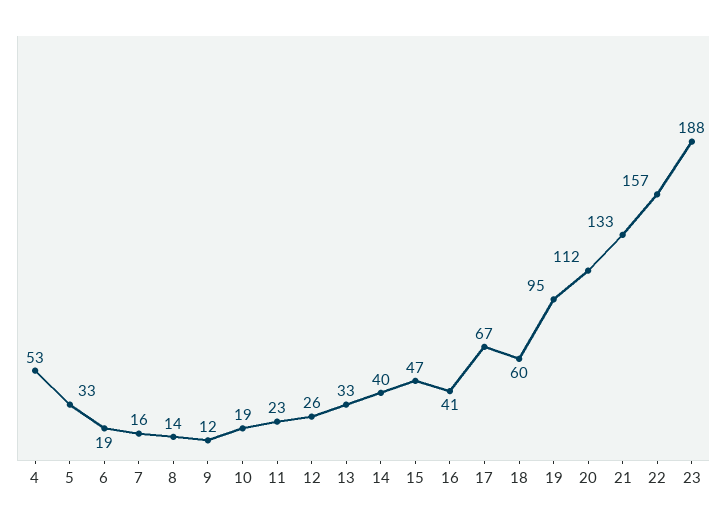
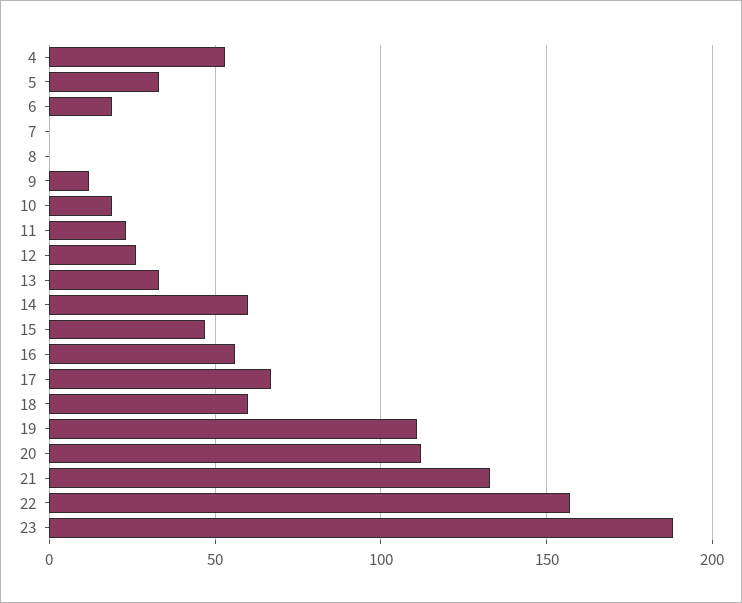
  {
    "4": 53,
    "5": 33,
    "6": 19,
-   "7": 16,
+   "7": 0,
-   "8": 14,
+   "8": 0,
    "9": 12,
    "10": 19,
    "11": 23,
    "12": 26,
    "13": 33,
-   "14": 40,
+   "14": 60,
    "15": 47,
-   "16": 41,
+   "16": 55,
    "17": 67,
    "18": 60,
-   "19": 95,
+   "19": 110,
    "20": 112,
    "21": 133,
    "22": 157,
    "23": 188
  }

